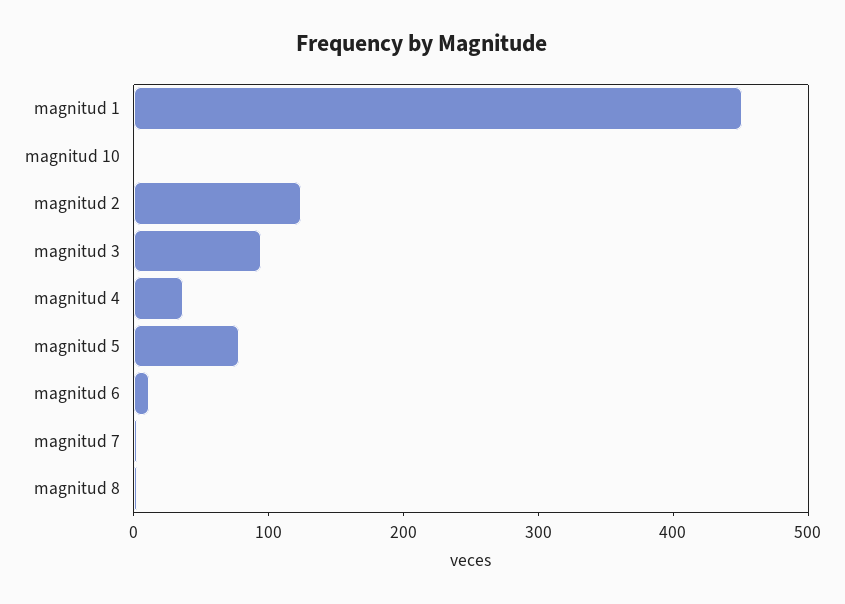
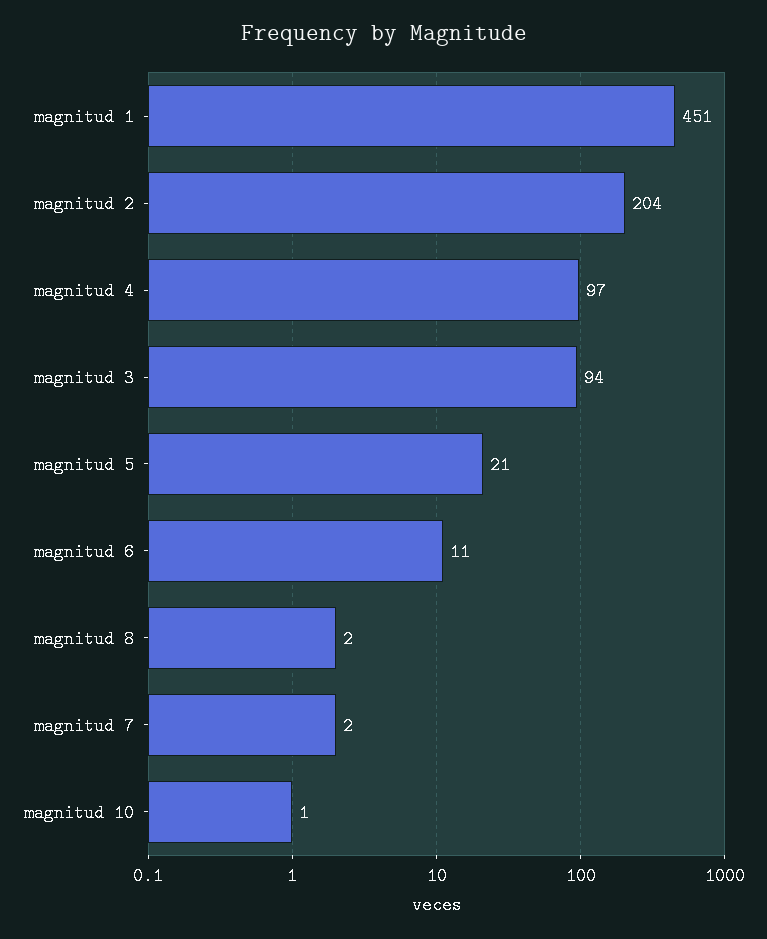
  {
    "magnitud 1": 451,
    "magnitud 10": 1,
-   "magnitud 2": 120,
+   "magnitud 2": 204,
    "magnitud 3": 94,
-   "magnitud 4": 40,
+   "magnitud 4": 97,
-   "magnitud 5": 80,
+   "magnitud 5": 21,
    "magnitud 6": 11,
    "magnitud 7": 2,
    "magnitud 8": 2
  }

